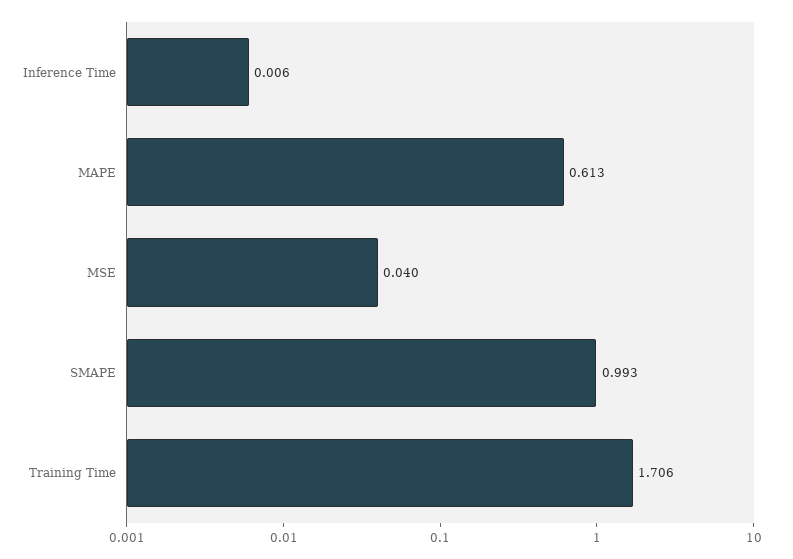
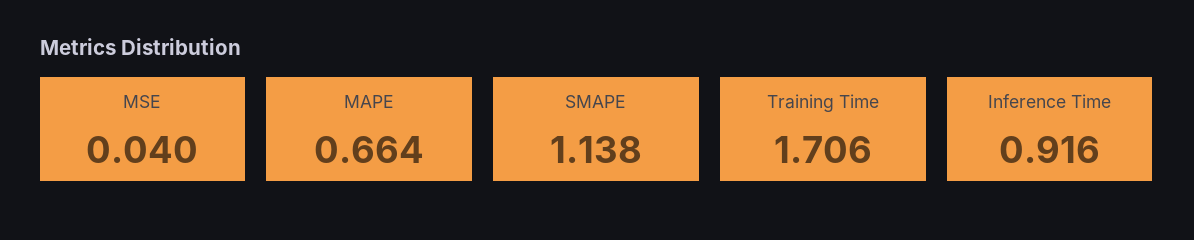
  {
-   "Inference Time": 0.006,
+   "Inference Time": 0.916,
-   "MAPE": 0.613,
+   "MAPE": 0.664,
    "MSE": 0.04,
-   "SMAPE": 0.993,
+   "SMAPE": 1.138,
    "Training Time": 1.706
  }

